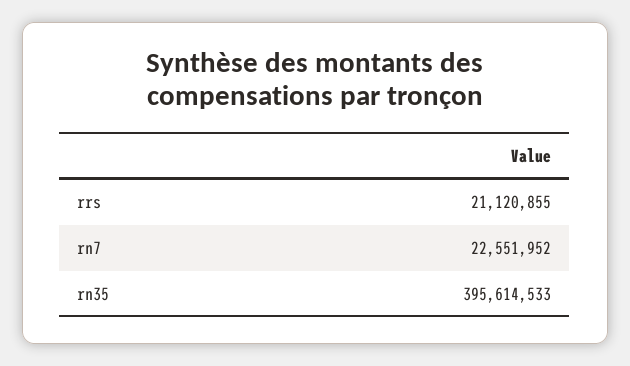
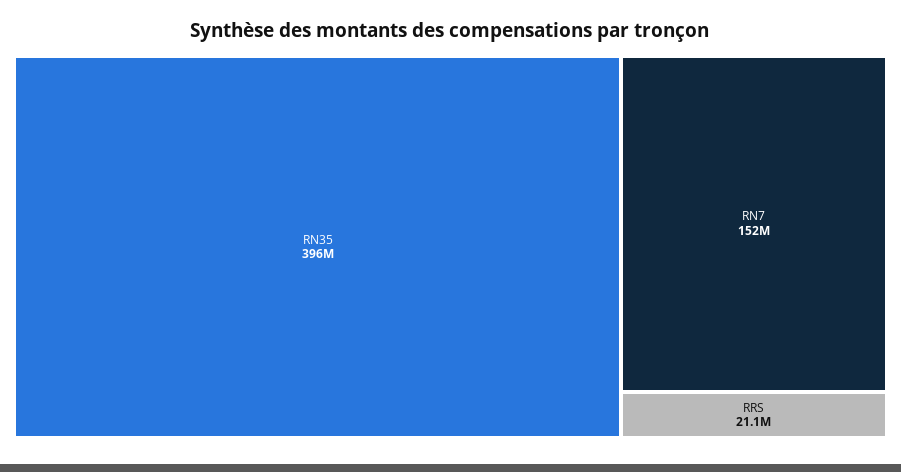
  {
    "rrs": 21120855,
-   "rn7": 22551952,
+   "rn7": 152000000,
    "rn35": 395614533
  }

